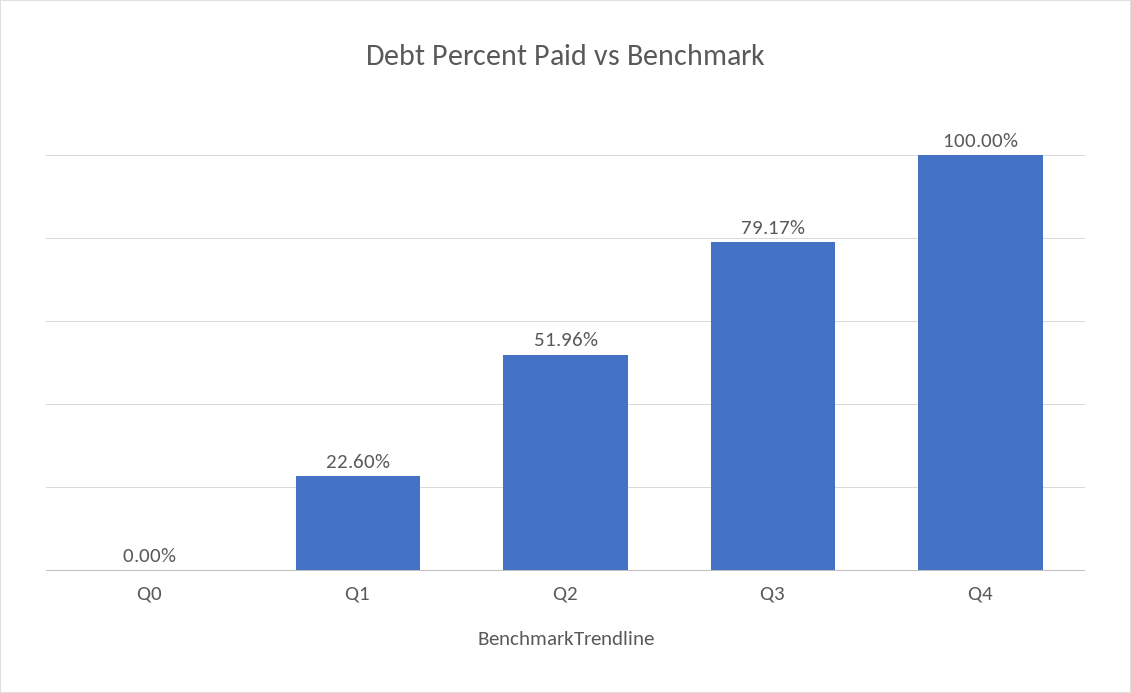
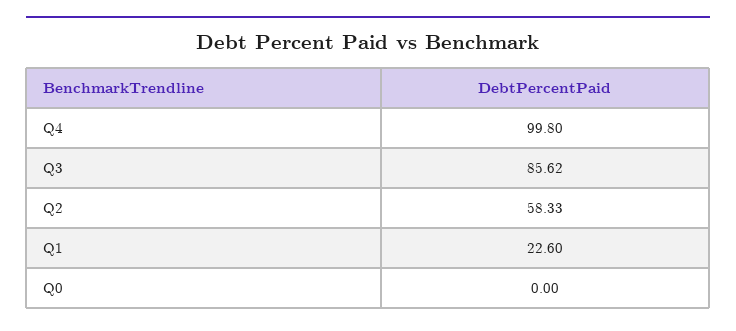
  {
    "Q0": 0,
    "Q1": 22.6,
-   "Q2": 51.96,
+   "Q2": 58.33,
-   "Q3": 79.17,
+   "Q3": 85.62,
-   "Q4": 100
+   "Q4": 99.8
  }

